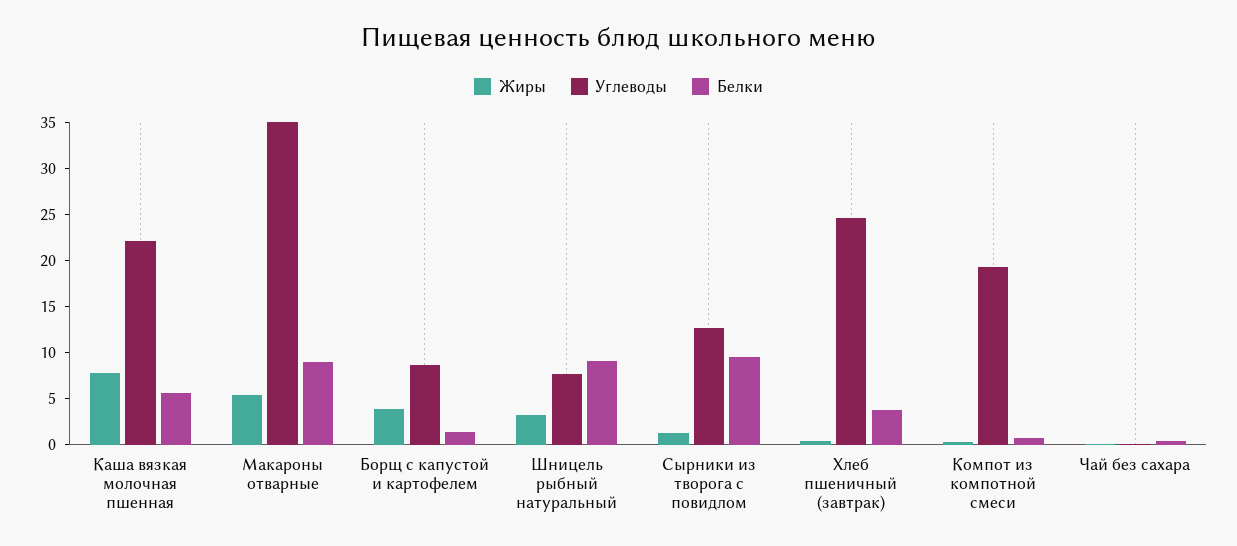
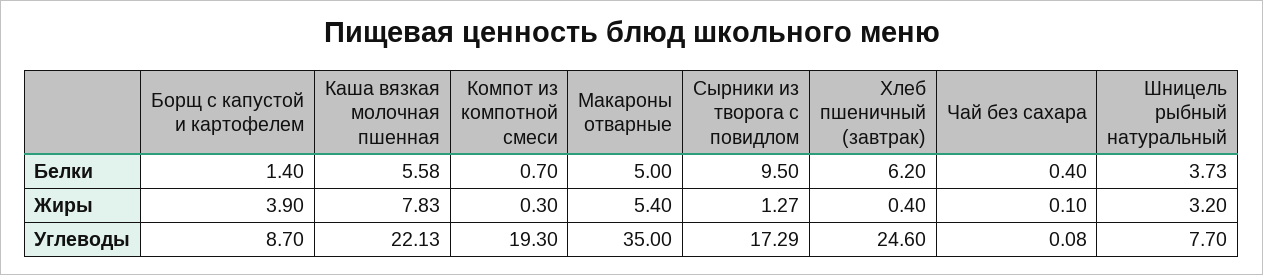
  {
    "Жиры": {
      "Каша вязкая молочная пшенная": 7.83,
      "Макароны отварные": 5.4,
      "Борщ с капустой и картофелем": 3.9,
      "Шницель рыбный натуральный": 3.2,
      "Сырники из творога с повидлом": 1.27,
      "Хлеб пшеничный (завтрак)": 0.4,
      "Компот из компотной смеси": 0.3,
      "Чай без сахара": 0.1
    },
    "Углеводы": {
      "Каша вязкая молочная пшенная": 22.13,
      "Макароны отварные": 35,
      "Борщ с капустой и картофелем": 8.7,
      "Шницель рыбный натуральный": 7.7,
-     "Сырники из творога с повидлом": 13,
+     "Сырники из творога с повидлом": 17.29,
      "Хлеб пшеничный (завтрак)": 24.6,
      "Компот из компотной смеси": 19.3,
      "Чай без сахара": 0.08
    },
    "Белки": {
      "Каша вязкая молочная пшенная": 5.58,
-     "Макароны отварные": 9,
+     "Макароны отварные": 5,
      "Борщ с капустой и картофелем": 1.4,
-     "Шницель рыбный натуральный": 9,
+     "Шницель рыбный натуральный": 3.73,
      "Сырники из творога с повидлом": 9.5,
-     "Хлеб пшеничный (завтрак)": 4,
+     "Хлеб пшеничный (завтрак)": 6.2,
      "Компот из компотной смеси": 0.7,
      "Чай без сахара": 0.4
    }
  }

